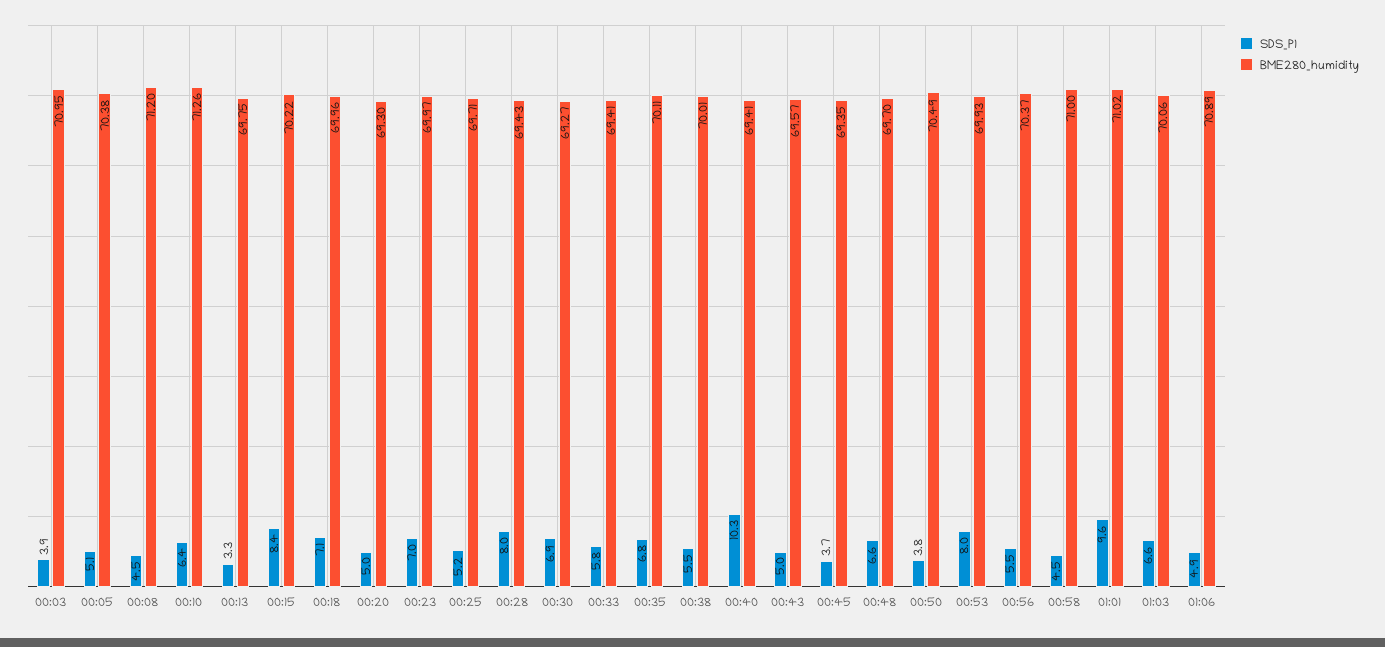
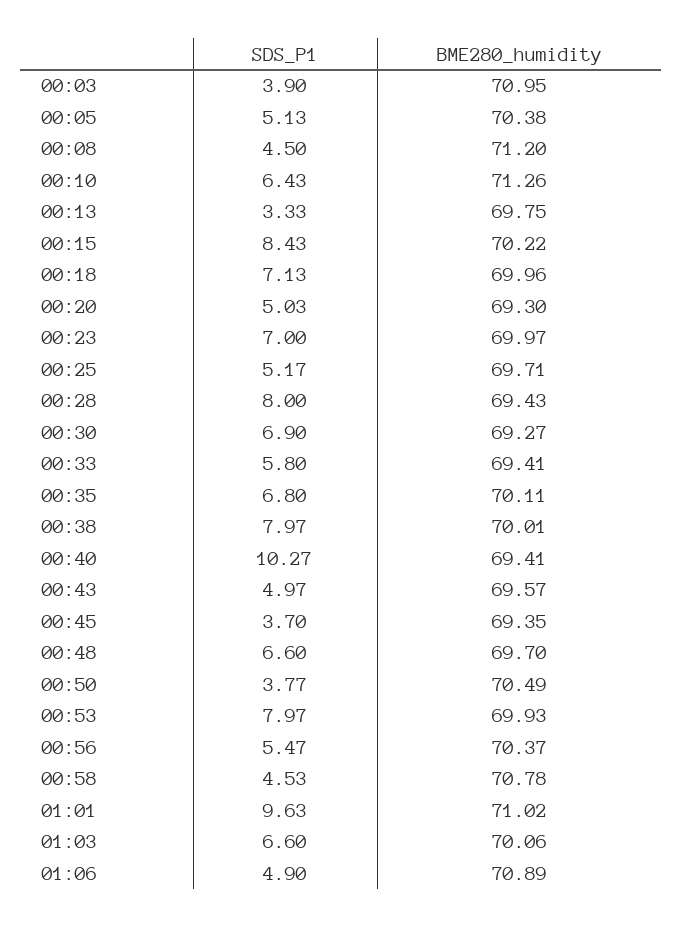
  {
    "SDS_P1": {
      "00:03": 3.9,
      "00:05": 5.13,
      "00:08": 4.5,
      "00:10": 6.43,
      "00:13": 3.33,
      "00:15": 8.43,
      "00:18": 7.13,
      "00:20": 5.03,
      "00:23": 7,
      "00:25": 5.17,
      "00:28": 8,
      "00:30": 6.9,
      "00:33": 5.8,
      "00:35": 6.8,
-     "00:38": 5.5,
+     "00:38": 7.97,
      "00:40": 10.27,
      "00:43": 4.97,
      "00:45": 3.7,
      "00:48": 6.6,
      "00:50": 3.77,
      "00:53": 7.97,
      "00:56": 5.47,
      "00:58": 4.53,
      "01:01": 9.63,
      "01:03": 6.6,
      "01:06": 4.9
    },
    "BME280_humidity": {
      "00:03": 70.95,
      "00:05": 70.38,
      "00:08": 71.2,
      "00:10": 71.26,
      "00:13": 69.75,
      "00:15": 70.22,
      "00:18": 69.96,
      "00:20": 69.3,
      "00:23": 69.97,
      "00:25": 69.71,
      "00:28": 69.43,
      "00:30": 69.27,
      "00:33": 69.41,
      "00:35": 70.11,
      "00:38": 70.01,
      "00:40": 69.41,
      "00:43": 69.57,
      "00:45": 69.35,
      "00:48": 69.7,
      "00:50": 70.49,
      "00:53": 69.93,
      "00:56": 70.37,
-     "00:58": 71,
+     "00:58": 70.78,
      "01:01": 71.02,
      "01:03": 70.06,
      "01:06": 70.89
    }
  }

